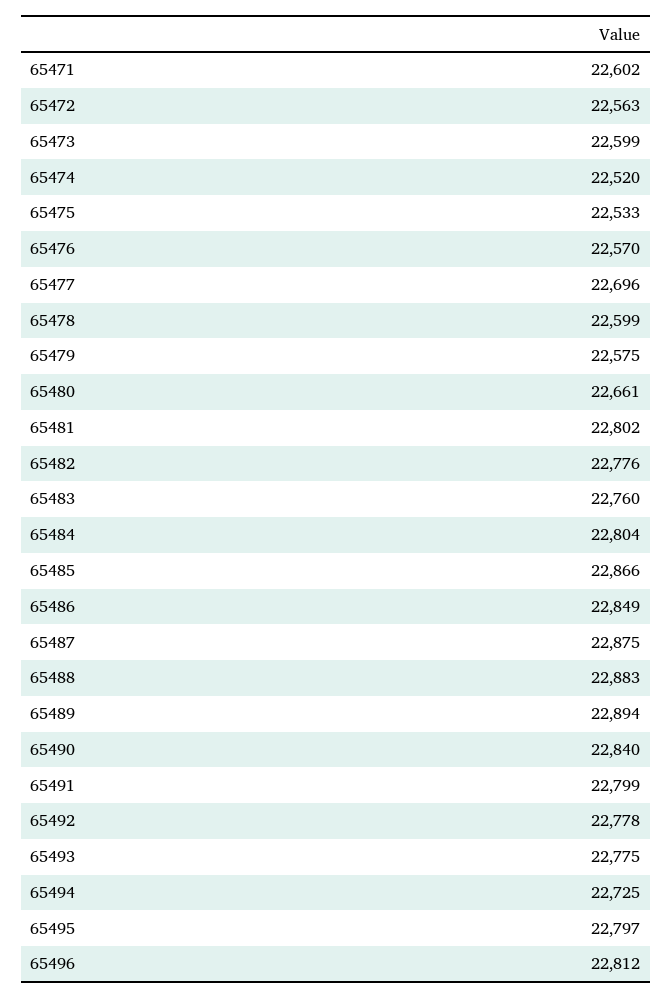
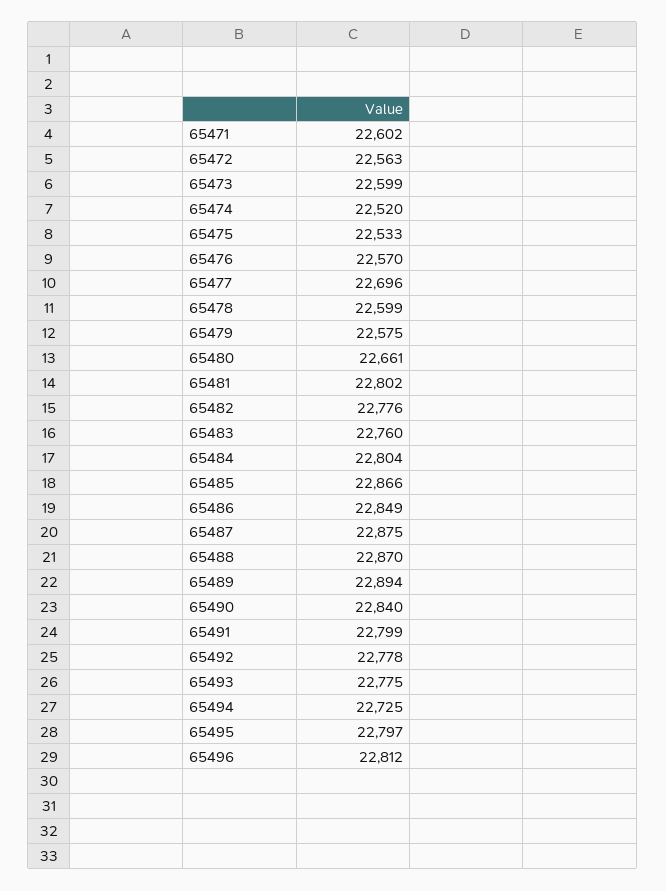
  {
    "65471": 22602,
    "65472": 22563,
    "65473": 22599,
    "65474": 22520,
    "65475": 22533,
    "65476": 22570,
    "65477": 22696,
    "65478": 22599,
    "65479": 22575,
    "65480": 22661,
    "65481": 22802,
    "65482": 22776,
    "65483": 22760,
    "65484": 22804,
    "65485": 22866,
    "65486": 22849,
    "65487": 22875,
-   "65488": 22883,
+   "65488": 22870,
    "65489": 22894,
    "65490": 22840,
    "65491": 22799,
    "65492": 22778,
    "65493": 22775,
    "65494": 22725,
    "65495": 22797,
    "65496": 22812
  }

